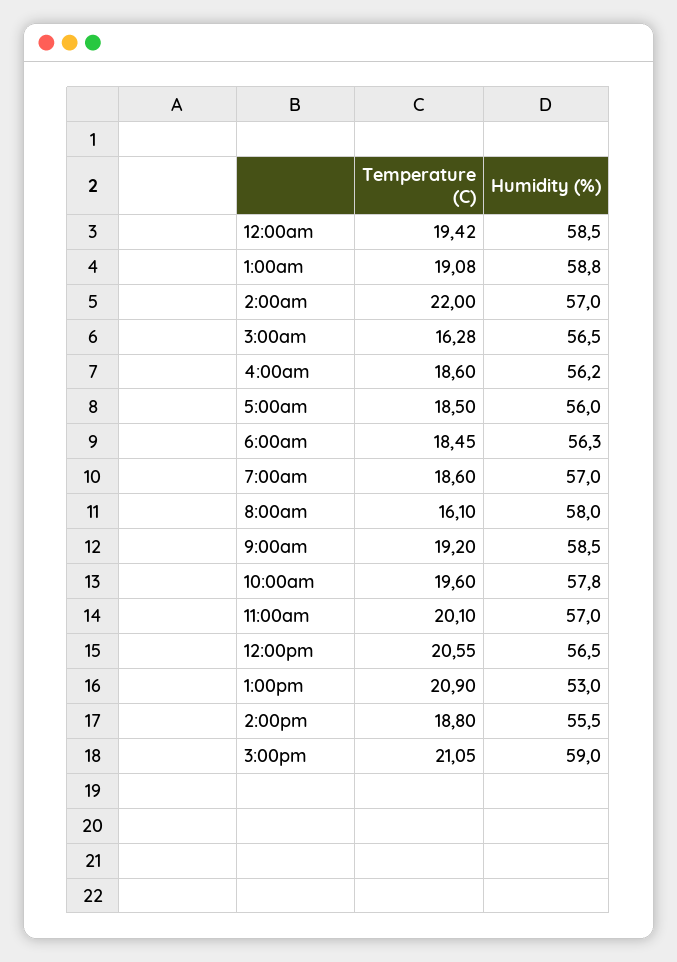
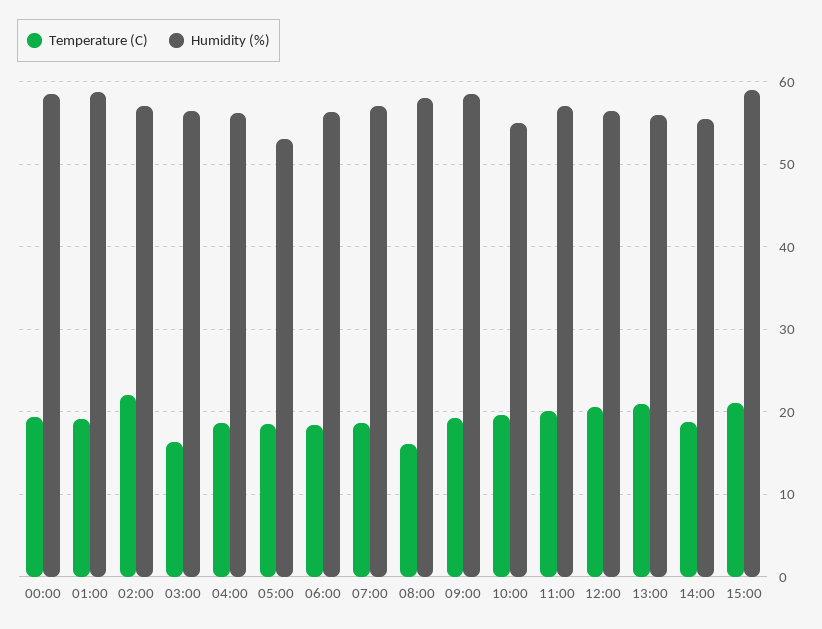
  {
    "Temperature (C)": {
      "12:00am": 19.42,
      "1:00am": 19.08,
      "2:00am": 22,
      "3:00am": 16.28,
      "4:00am": 18.6,
      "5:00am": 18.5,
      "6:00am": 18.45,
      "7:00am": 18.6,
      "8:00am": 16.1,
      "9:00am": 19.2,
      "10:00am": 19.6,
      "11:00am": 20.1,
      "12:00pm": 20.55,
      "1:00pm": 20.9,
      "2:00pm": 18.8,
      "3:00pm": 21.05
    },
    "Humidity (%)": {
      "12:00am": 58.5,
      "1:00am": 58.8,
      "2:00am": 57,
      "3:00am": 56.5,
      "4:00am": 56.2,
-     "5:00am": 56,
+     "5:00am": 53,
      "6:00am": 56.3,
      "7:00am": 57,
      "8:00am": 58,
      "9:00am": 58.5,
-     "10:00am": 57.8,
+     "10:00am": 55,
      "11:00am": 57,
      "12:00pm": 56.5,
-     "1:00pm": 53,
+     "1:00pm": 56,
      "2:00pm": 55.5,
      "3:00pm": 59
    }
  }

